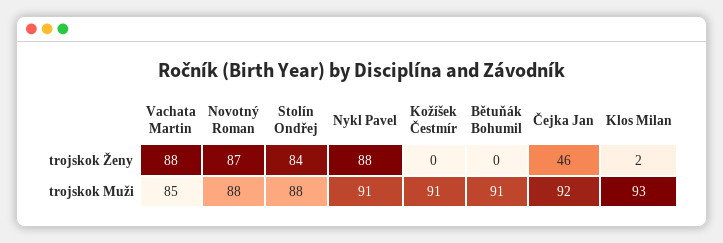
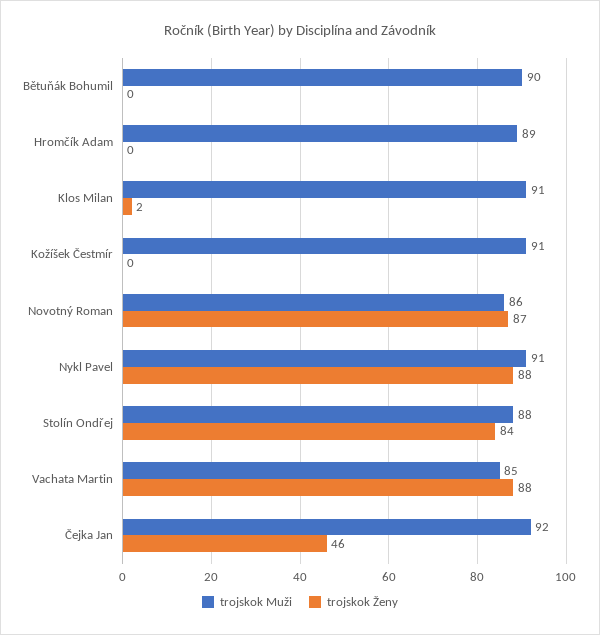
  {
    "trojskok Ženy": {
      "Vachata Martin": 88,
      "Novotný Roman": 87,
      "Stolín Ondřej": 84,
      "Nykl Pavel": 88,
      "Kožíšek Čestmír": 0,
      "Bětuňák Bohumil": 0,
      "Čejka Jan": 46,
-     "Klos Milan": 2
+     "Klos Milan": 2,
+     "Hromčík Adam": 0
    },
    "trojskok Muži": {
      "Vachata Martin": 85,
-     "Novotný Roman": 88,
+     "Novotný Roman": 86,
      "Stolín Ondřej": 88,
      "Nykl Pavel": 91,
      "Kožíšek Čestmír": 91,
-     "Bětuňák Bohumil": 91,
+     "Bětuňák Bohumil": 90,
      "Čejka Jan": 92,
-     "Klos Milan": 93
+     "Klos Milan": 91,
+     "Hromčík Adam": 89
    }
  }

